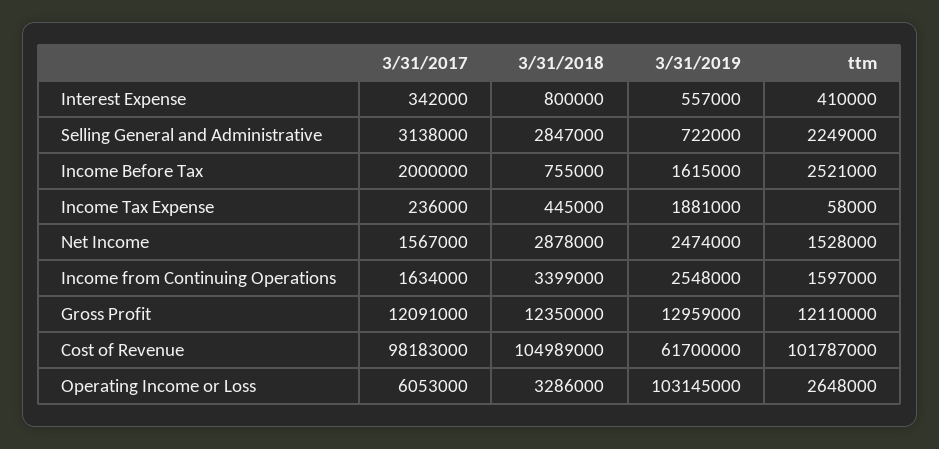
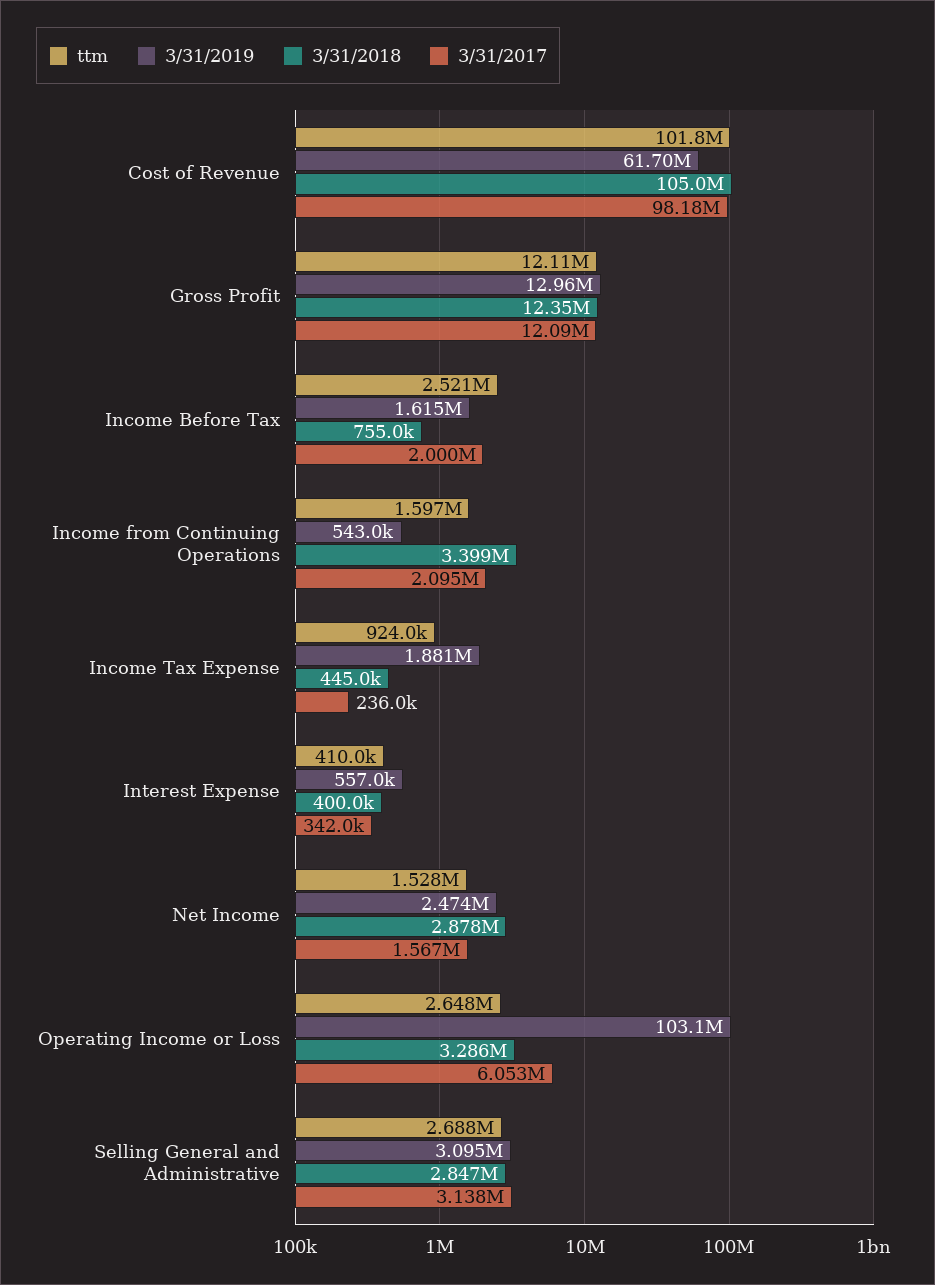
  {
    "3/31/2017": {
      "Interest Expense": 342000,
      "Selling General and Administrative": 3138000,
      "Income Before Tax": 2000000,
      "Income Tax Expense": 236000,
      "Net Income": 1567000,
-     "Income from Continuing Operations": 1634000,
+     "Income from Continuing Operations": 2095000,
      "Gross Profit": 12091000,
      "Cost of Revenue": 98183000,
      "Operating Income or Loss": 6053000
    },
    "3/31/2018": {
-     "Interest Expense": 800000,
+     "Interest Expense": 400000,
      "Selling General and Administrative": 2847000,
      "Income Before Tax": 755000,
      "Income Tax Expense": 445000,
      "Net Income": 2878000,
      "Income from Continuing Operations": 3399000,
      "Gross Profit": 12350000,
      "Cost of Revenue": 104989000,
      "Operating Income or Loss": 3286000
    },
    "3/31/2019": {
      "Interest Expense": 557000,
-     "Selling General and Administrative": 722000,
+     "Selling General and Administrative": 3095000,
      "Income Before Tax": 1615000,
      "Income Tax Expense": 1881000,
      "Net Income": 2474000,
-     "Income from Continuing Operations": 2548000,
+     "Income from Continuing Operations": 543000,
      "Gross Profit": 12959000,
      "Cost of Revenue": 61700000,
      "Operating Income or Loss": 103145000
    },
    "ttm": {
      "Interest Expense": 410000,
-     "Selling General and Administrative": 2249000,
+     "Selling General and Administrative": 2688000,
      "Income Before Tax": 2521000,
-     "Income Tax Expense": 58000,
+     "Income Tax Expense": 924000,
      "Net Income": 1528000,
      "Income from Continuing Operations": 1597000,
      "Gross Profit": 12110000,
      "Cost of Revenue": 101787000,
      "Operating Income or Loss": 2648000
    }
  }

